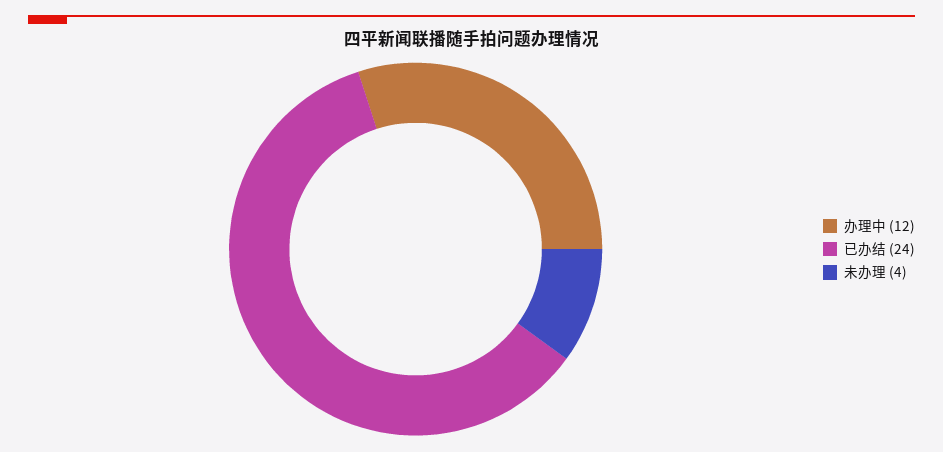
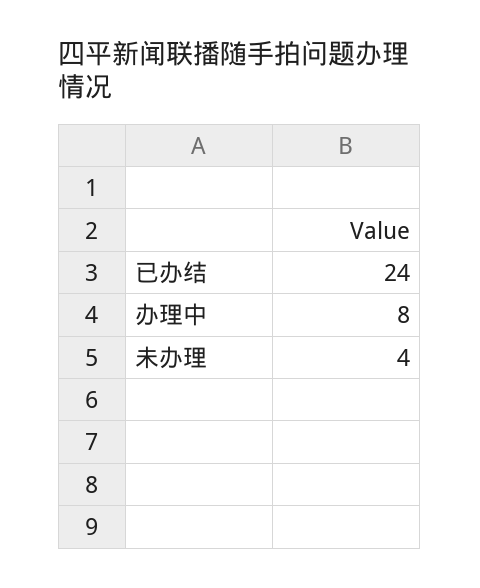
  {
-   "办理中": 12,
+   "办理中": 8,
    "已办结": 24,
    "未办理": 4
  }

